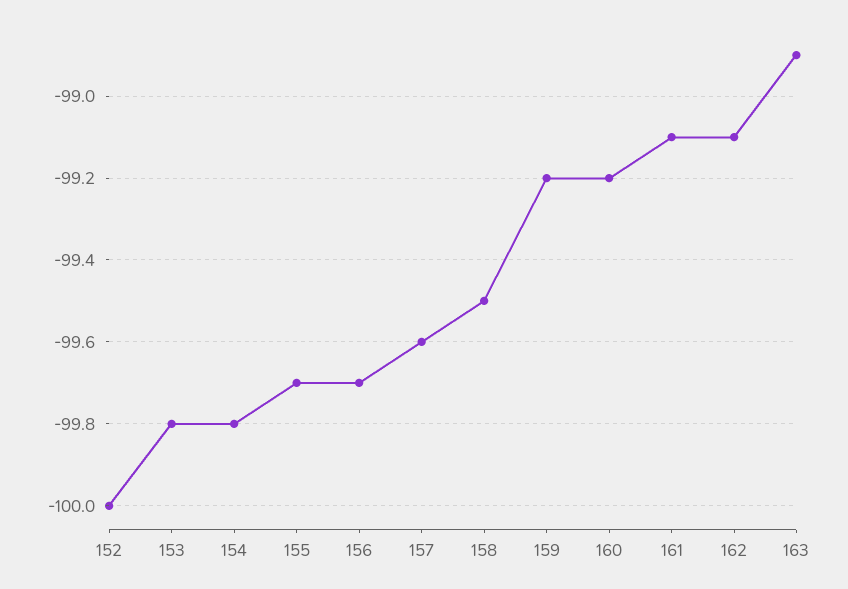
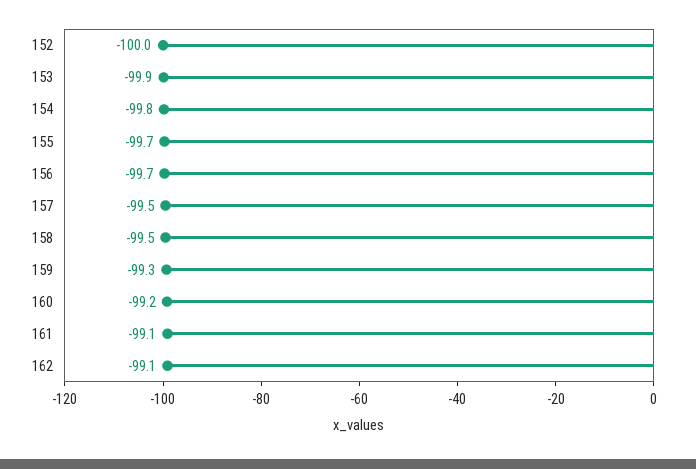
  {
    "152": -100,
-   "153": -99.8,
+   "153": -99.9,
    "154": -99.8,
    "155": -99.7,
    "156": -99.7,
-   "157": -99.6,
+   "157": -99.5,
    "158": -99.5,
-   "159": -99.2,
+   "159": -99.3,
    "160": -99.2,
    "161": -99.1,
-   "162": -99.1,
+   "162": -99.1
-   "163": -98.9
  }

